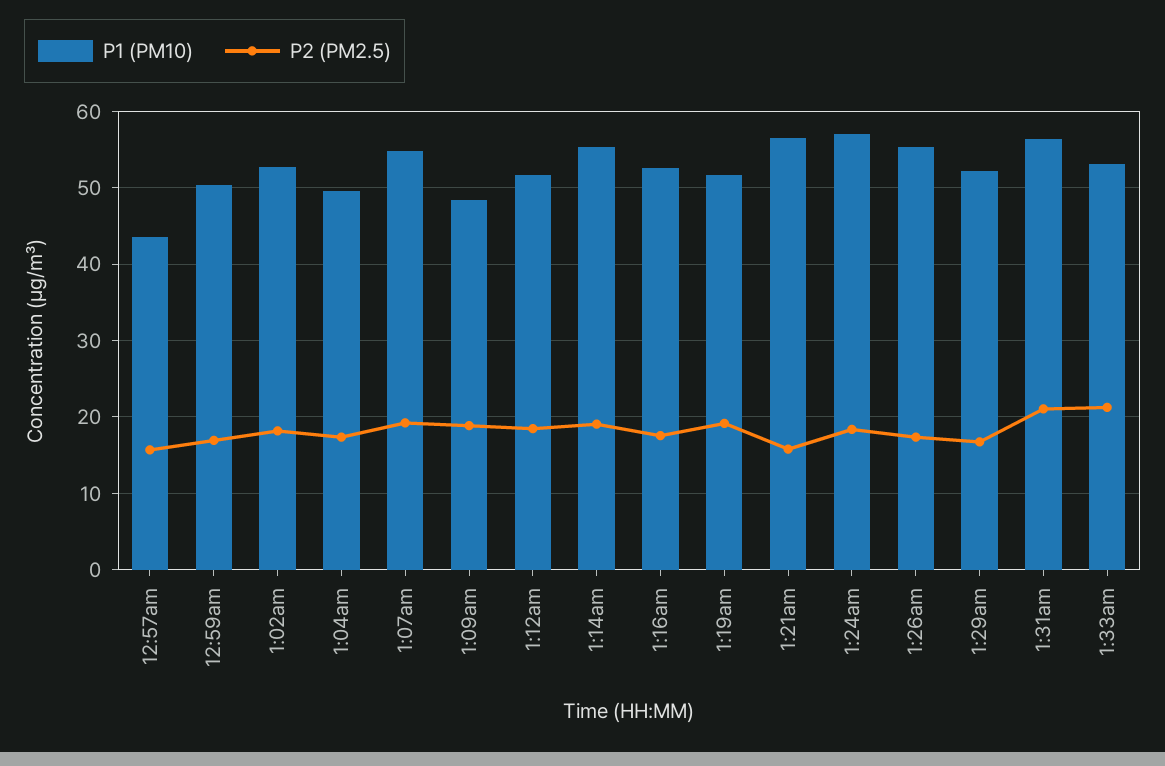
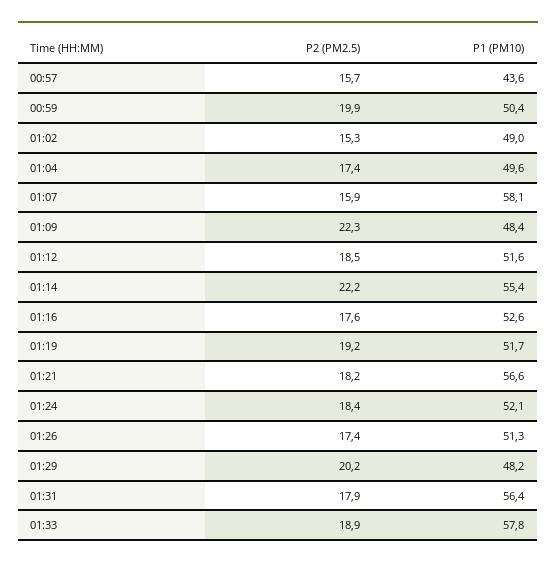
  {
    "P1 (PM10)": {
      "12:57am": 43.6,
      "12:59am": 50.4,
-     "1:02am": 53,
+     "1:02am": 49,
      "1:04am": 49.6,
-     "1:07am": 55,
+     "1:07am": 58.1,
      "1:09am": 48.4,
      "1:12am": 51.6,
      "1:14am": 55.4,
      "1:16am": 52.6,
      "1:19am": 51.7,
      "1:21am": 56.6,
-     "1:24am": 57,
+     "1:24am": 52.1,
-     "1:26am": 55,
+     "1:26am": 51.3,
-     "1:29am": 52,
+     "1:29am": 48.2,
      "1:31am": 56.4,
-     "1:33am": 53
+     "1:33am": 57.8
    },
    "P2 (PM2.5)": {
      "12:57am": 15.7,
-     "12:59am": 17,
+     "12:59am": 19.9,
-     "1:02am": 18,
+     "1:02am": 15.3,
      "1:04am": 17.4,
-     "1:07am": 19,
+     "1:07am": 15.9,
-     "1:09am": 19,
+     "1:09am": 22.3,
      "1:12am": 18.5,
-     "1:14am": 19,
+     "1:14am": 22.2,
      "1:16am": 17.6,
      "1:19am": 19.2,
-     "1:21am": 16,
+     "1:21am": 18.2,
      "1:24am": 18.4,
      "1:26am": 17.4,
-     "1:29am": 17,
+     "1:29am": 20.2,
-     "1:31am": 21,
+     "1:31am": 17.9,
-     "1:33am": 21
+     "1:33am": 18.9
    }
  }

